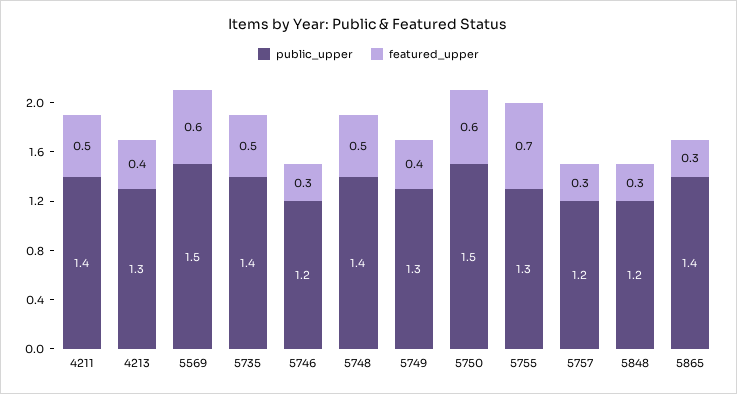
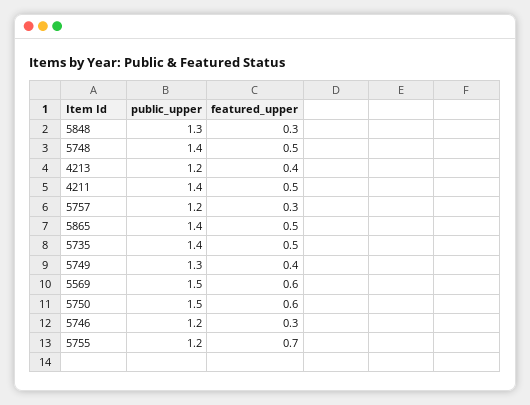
  {
    "public_upper": {
      "4211": 1.4,
-     "4213": 1.3,
+     "4213": 1.2,
      "5569": 1.5,
      "5735": 1.4,
      "5746": 1.2,
      "5748": 1.4,
      "5749": 1.3,
      "5750": 1.5,
-     "5755": 1.3,
+     "5755": 1.2,
      "5757": 1.2,
-     "5848": 1.2,
+     "5848": 1.3,
      "5865": 1.4
    },
    "featured_upper": {
      "4211": 0.5,
      "4213": 0.4,
      "5569": 0.6,
      "5735": 0.5,
      "5746": 0.3,
      "5748": 0.5,
      "5749": 0.4,
      "5750": 0.6,
      "5755": 0.7,
      "5757": 0.3,
      "5848": 0.3,
-     "5865": 0.3
+     "5865": 0.5
    }
  }

